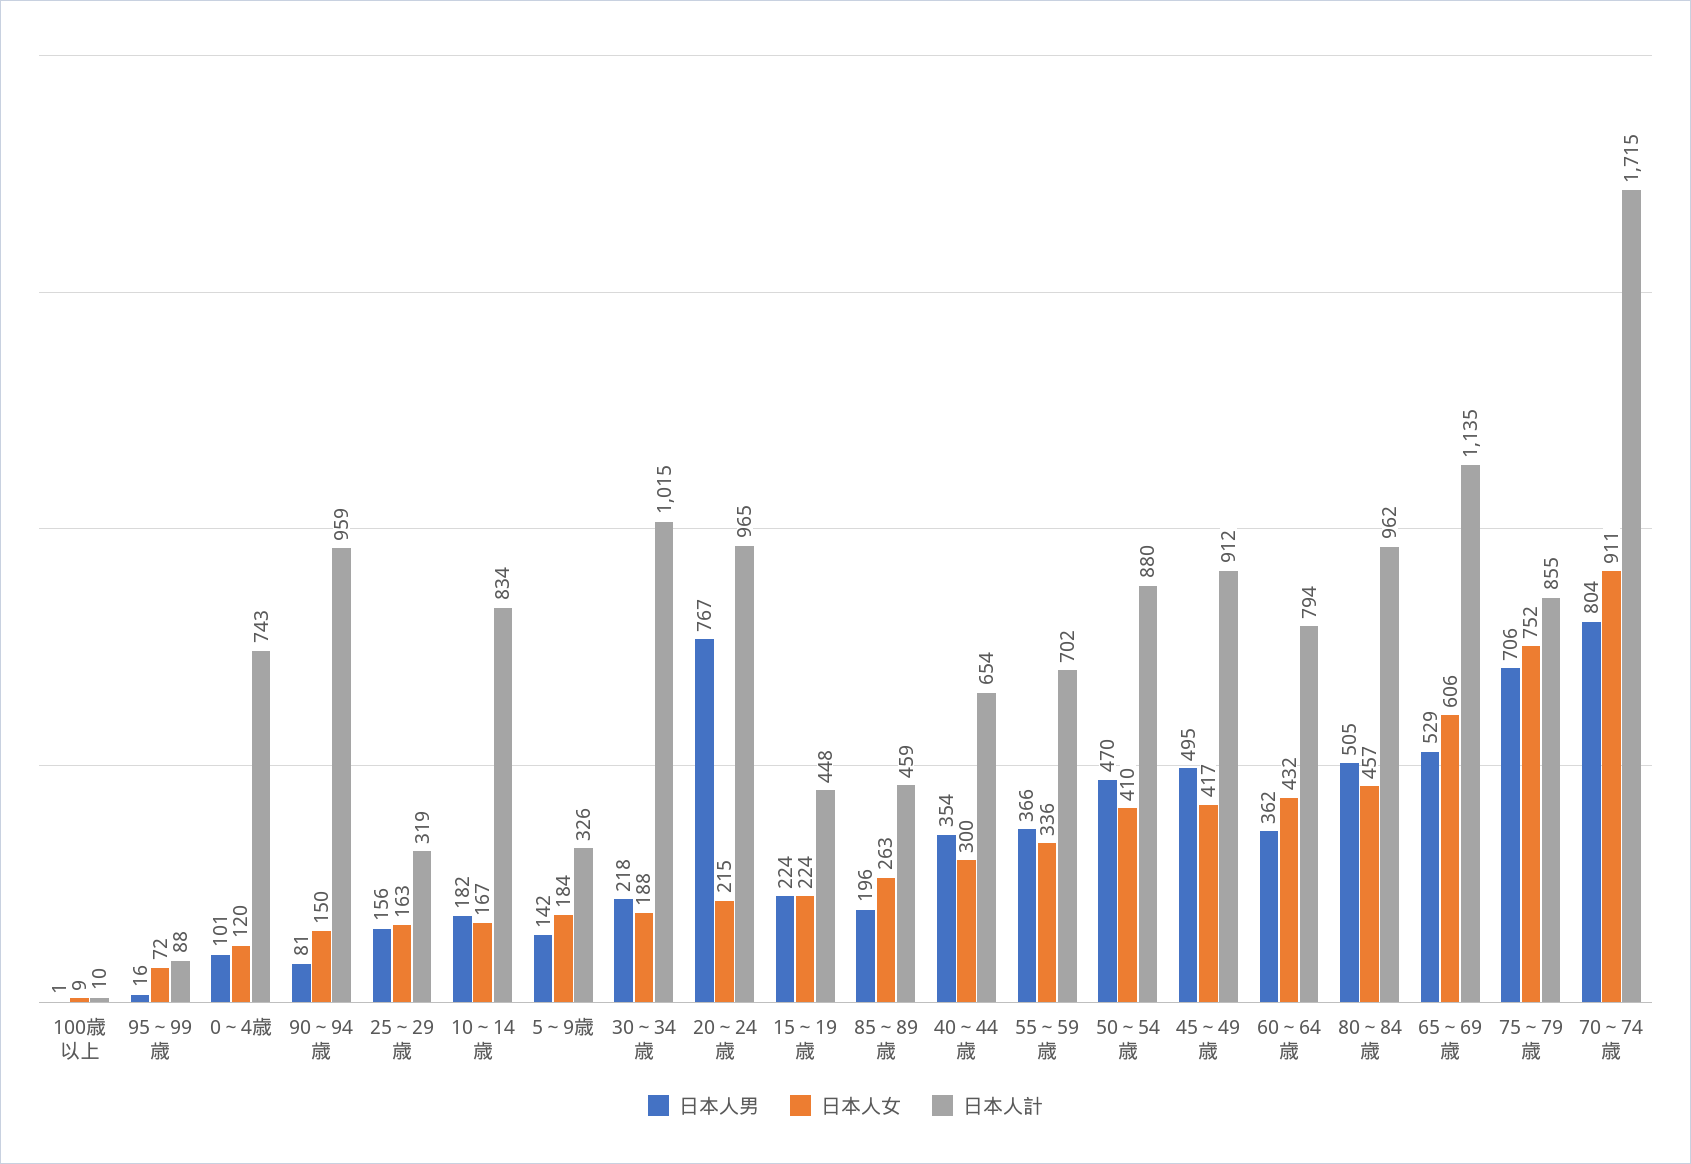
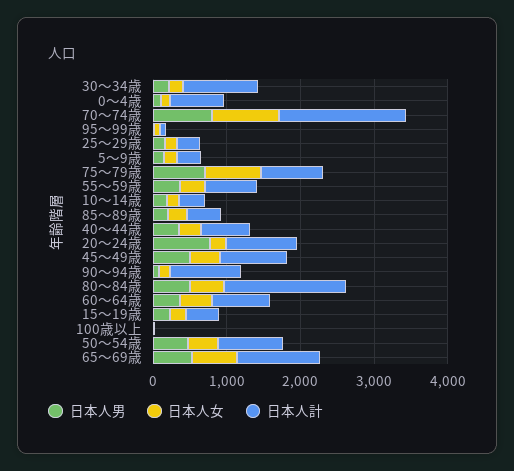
  {
    "日本人男": {
      "100歳以上": 1,
      "95～99歳": 16,
      "0～4歳": 101,
      "90～94歳": 81,
      "25～29歳": 156,
      "10～14歳": 182,
      "5～9歳": 142,
      "30～34歳": 218,
      "20～24歳": 767,
      "15～19歳": 224,
      "85～89歳": 196,
      "40～44歳": 354,
      "55～59歳": 366,
      "50～54歳": 470,
      "45～49歳": 495,
      "60～64歳": 362,
      "80～84歳": 505,
      "65～69歳": 529,
      "75～79歳": 706,
      "70～74歳": 804
    },
    "日本人女": {
      "100歳以上": 9,
      "95～99歳": 72,
      "0～4歳": 120,
      "90～94歳": 150,
      "25～29歳": 163,
      "10～14歳": 167,
      "5～9歳": 184,
      "30～34歳": 188,
      "20～24歳": 215,
      "15～19歳": 224,
      "85～89歳": 263,
      "40～44歳": 300,
      "55～59歳": 336,
      "50～54歳": 410,
      "45～49歳": 417,
      "60～64歳": 432,
      "80～84歳": 457,
      "65～69歳": 606,
      "75～79歳": 752,
      "70～74歳": 911
    },
    "日本人計": {
      "100歳以上": 10,
      "95～99歳": 88,
      "0～4歳": 743,
      "90～94歳": 959,
      "25～29歳": 319,
-     "10～14歳": 834,
+     "10～14歳": 400,
      "5～9歳": 326,
      "30～34歳": 1015,
      "20～24歳": 965,
      "15～19歳": 448,
      "85～89歳": 459,
      "40～44歳": 654,
      "55～59歳": 702,
      "50～54歳": 880,
      "45～49歳": 912,
      "60～64歳": 794,
-     "80～84歳": 962,
+     "80～84歳": 1600,
      "65～69歳": 1135,
      "75～79歳": 855,
      "70～74歳": 1715
    }
  }

